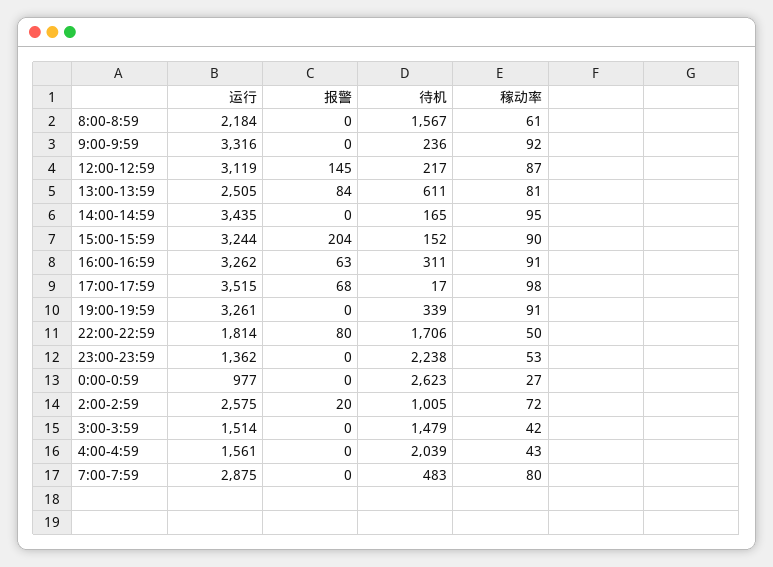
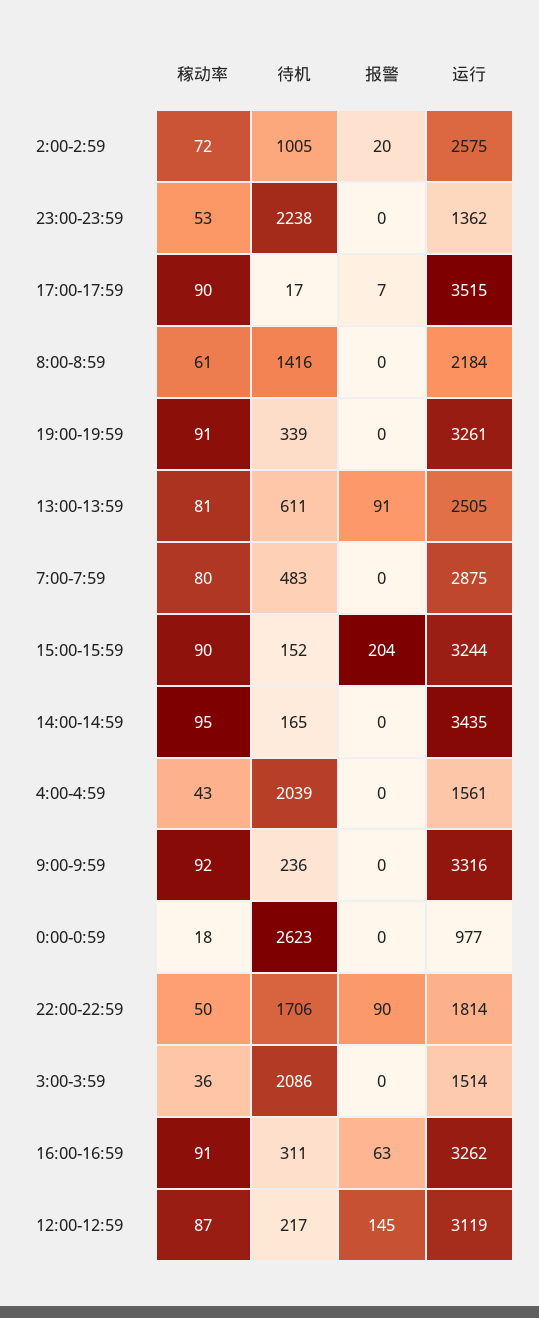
  {
    "运行": {
      "8:00-8:59": 2184,
      "9:00-9:59": 3316,
      "12:00-12:59": 3119,
      "13:00-13:59": 2505,
      "14:00-14:59": 3435,
      "15:00-15:59": 3244,
      "16:00-16:59": 3262,
      "17:00-17:59": 3515,
      "19:00-19:59": 3261,
      "22:00-22:59": 1814,
      "23:00-23:59": 1362,
      "0:00-0:59": 977,
      "2:00-2:59": 2575,
      "3:00-3:59": 1514,
      "4:00-4:59": 1561,
      "7:00-7:59": 2875
    },
    "报警": {
      "8:00-8:59": 0,
      "9:00-9:59": 0,
      "12:00-12:59": 145,
-     "13:00-13:59": 84,
+     "13:00-13:59": 91,
      "14:00-14:59": 0,
      "15:00-15:59": 204,
      "16:00-16:59": 63,
-     "17:00-17:59": 68,
+     "17:00-17:59": 7,
      "19:00-19:59": 0,
-     "22:00-22:59": 80,
+     "22:00-22:59": 90,
      "23:00-23:59": 0,
      "0:00-0:59": 0,
      "2:00-2:59": 20,
      "3:00-3:59": 0,
      "4:00-4:59": 0,
      "7:00-7:59": 0
    },
    "待机": {
-     "8:00-8:59": 1567,
+     "8:00-8:59": 1416,
      "9:00-9:59": 236,
      "12:00-12:59": 217,
      "13:00-13:59": 611,
      "14:00-14:59": 165,
      "15:00-15:59": 152,
      "16:00-16:59": 311,
      "17:00-17:59": 17,
      "19:00-19:59": 339,
      "22:00-22:59": 1706,
      "23:00-23:59": 2238,
      "0:00-0:59": 2623,
      "2:00-2:59": 1005,
-     "3:00-3:59": 1479,
+     "3:00-3:59": 2086,
      "4:00-4:59": 2039,
      "7:00-7:59": 483
    },
    "稼动率": {
      "8:00-8:59": 61,
      "9:00-9:59": 92,
      "12:00-12:59": 87,
      "13:00-13:59": 81,
      "14:00-14:59": 95,
      "15:00-15:59": 90,
      "16:00-16:59": 91,
-     "17:00-17:59": 98,
+     "17:00-17:59": 90,
      "19:00-19:59": 91,
      "22:00-22:59": 50,
      "23:00-23:59": 53,
-     "0:00-0:59": 27,
+     "0:00-0:59": 18,
      "2:00-2:59": 72,
-     "3:00-3:59": 42,
+     "3:00-3:59": 36,
      "4:00-4:59": 43,
      "7:00-7:59": 80
    }
  }

